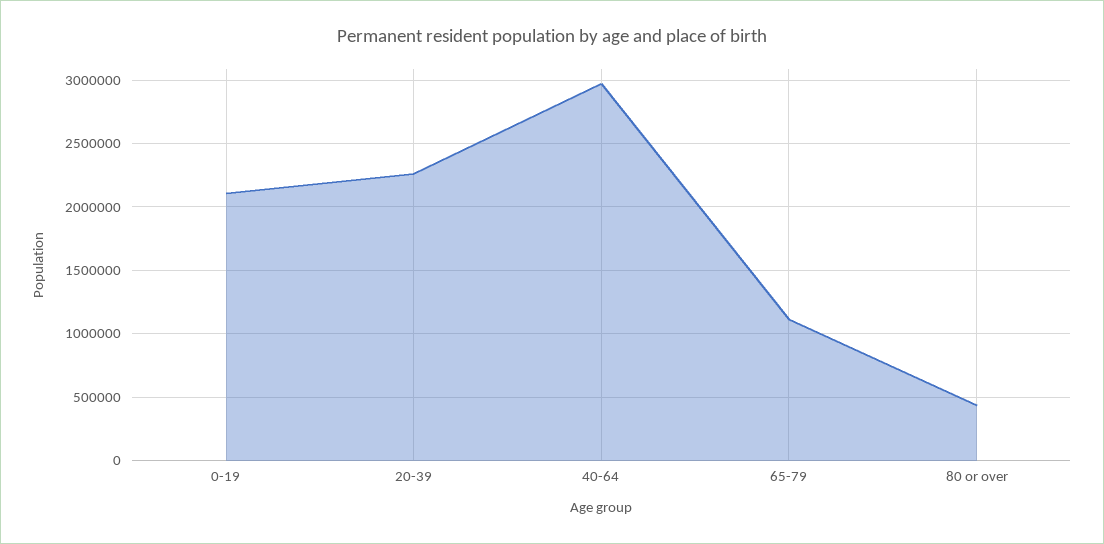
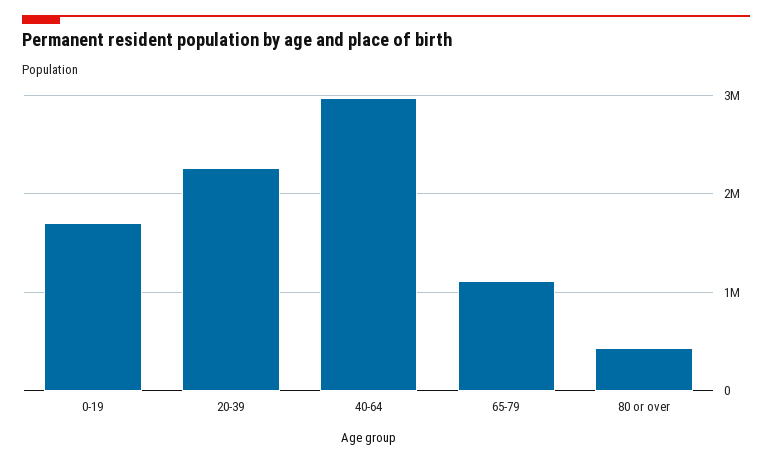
  {
-   "0-19": 2100000,
+   "0-19": 1700000,
    "20-39": 2250000,
    "40-64": 2950000,
    "65-79": 1100000,
    "80 or over": 450000
  }

